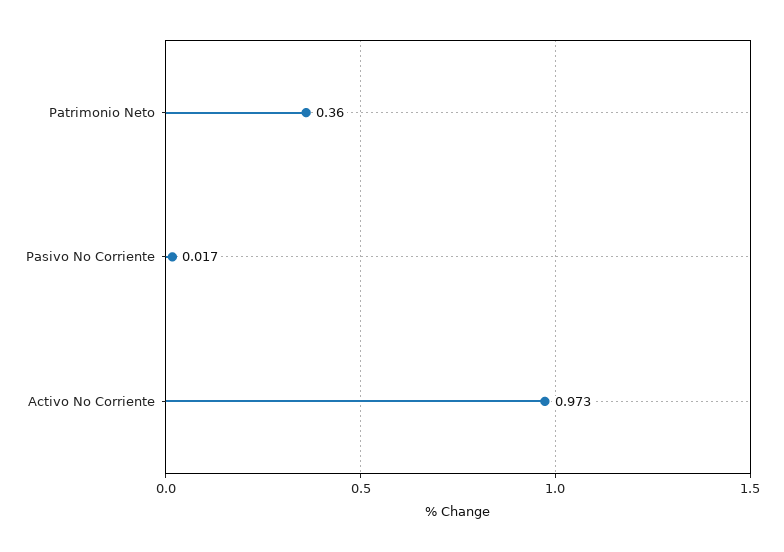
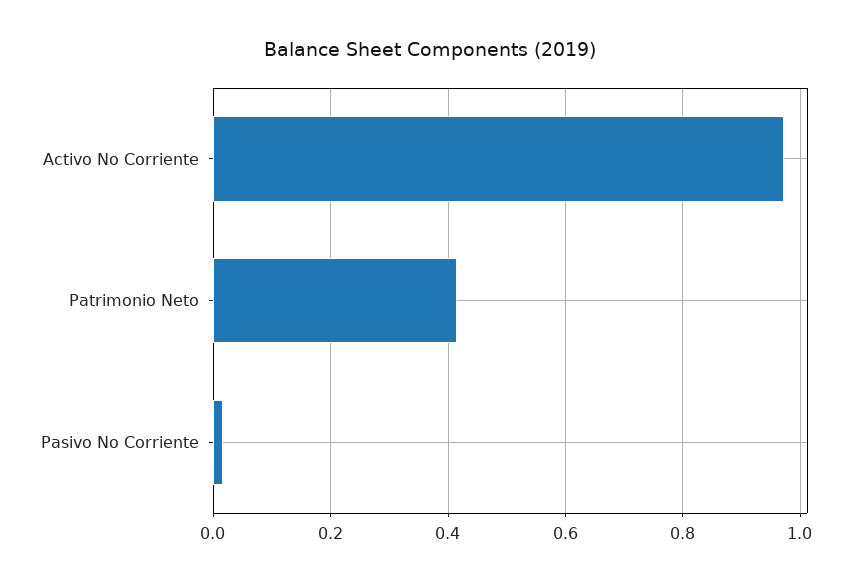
  {
-   "Patrimonio Neto": 0.36,
+   "Patrimonio Neto": 0.42,
    "Pasivo No Corriente": 0.017,
    "Activo No Corriente": 0.973
  }

